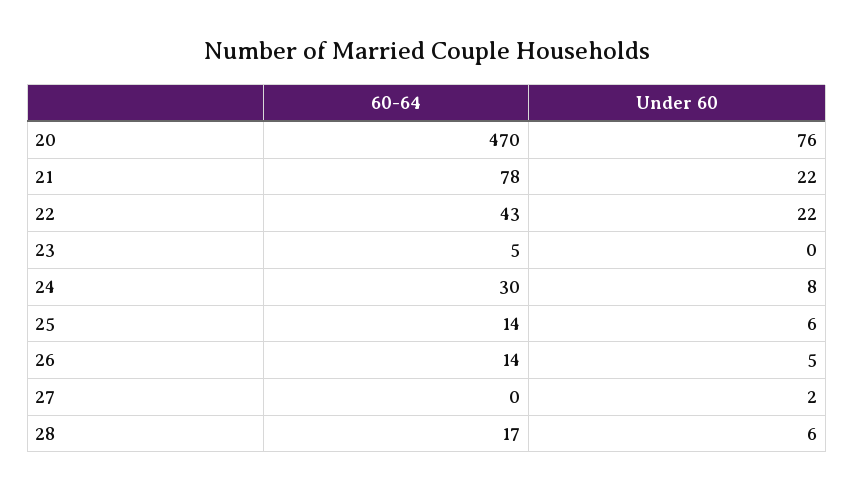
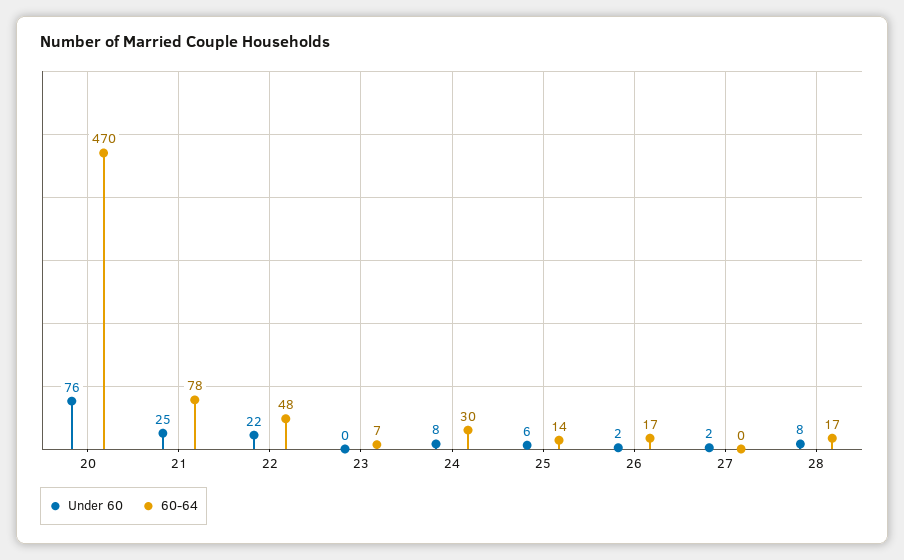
  {
    "60-64": {
      "20": 470,
      "21": 78,
-     "22": 43,
+     "22": 48,
-     "23": 5,
+     "23": 7,
      "24": 30,
      "25": 14,
-     "26": 14,
+     "26": 17,
      "27": 0,
      "28": 17
    },
    "Under 60": {
      "20": 76,
-     "21": 22,
+     "21": 25,
      "22": 22,
      "23": 0,
      "24": 8,
      "25": 6,
-     "26": 5,
+     "26": 2,
      "27": 2,
-     "28": 6
+     "28": 8
    }
  }

